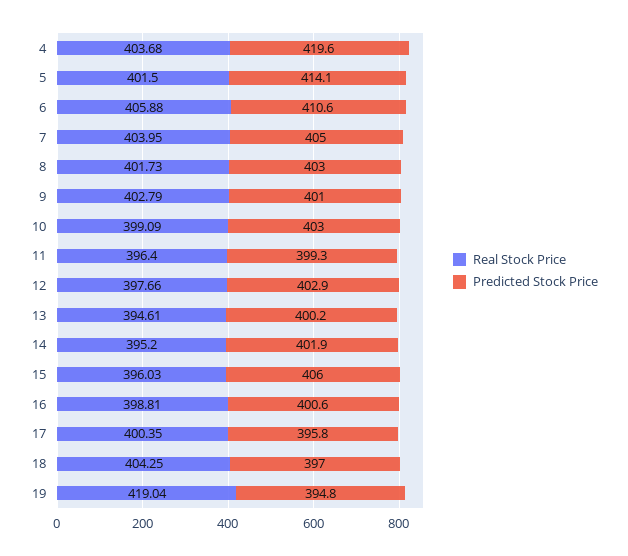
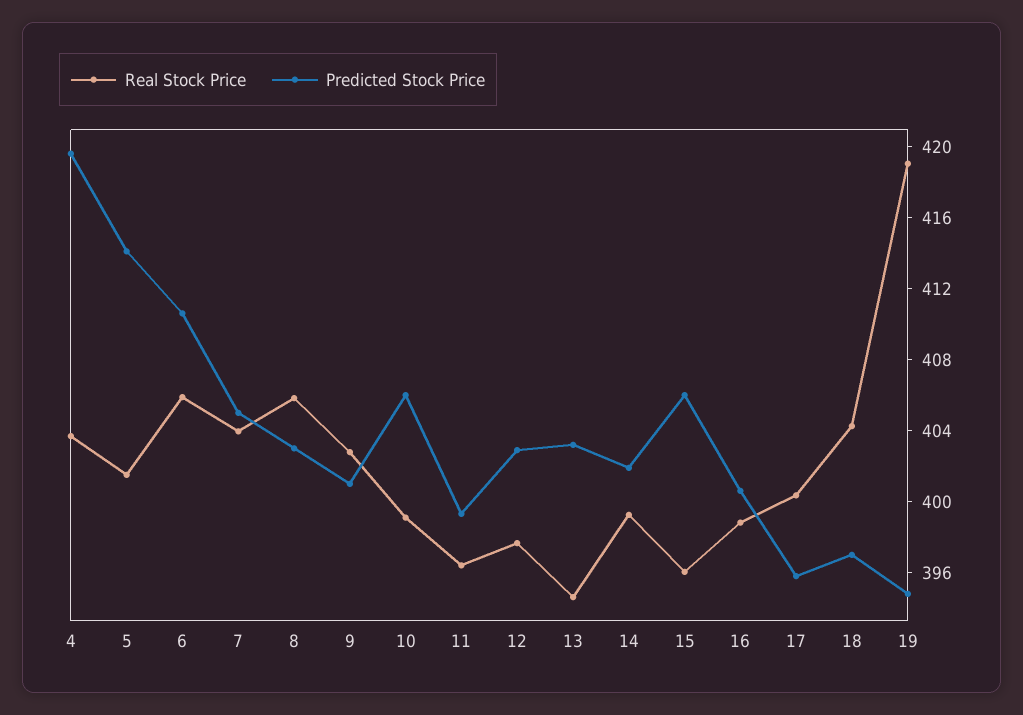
  {
    "Real Stock Price": {
      "4": 403.68,
      "5": 401.5,
      "6": 405.88,
      "7": 403.95,
-     "8": 401.73,
+     "8": 406,
      "9": 402.79,
      "10": 399.09,
      "11": 396.4,
      "12": 397.66,
      "13": 394.61,
-     "14": 395.2,
+     "14": 399,
      "15": 396.03,
      "16": 398.81,
      "17": 400.35,
      "18": 404.25,
      "19": 419.04
    },
    "Predicted Stock Price": {
      "4": 419.6,
      "5": 414.1,
      "6": 410.6,
      "7": 405,
      "8": 403,
      "9": 401,
-     "10": 403,
+     "10": 406,
      "11": 399.3,
      "12": 402.9,
-     "13": 400.2,
+     "13": 403,
      "14": 401.9,
      "15": 406,
      "16": 400.6,
      "17": 395.8,
      "18": 397,
      "19": 394.8
    }
  }

